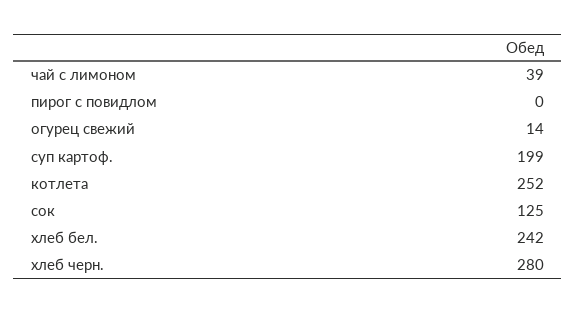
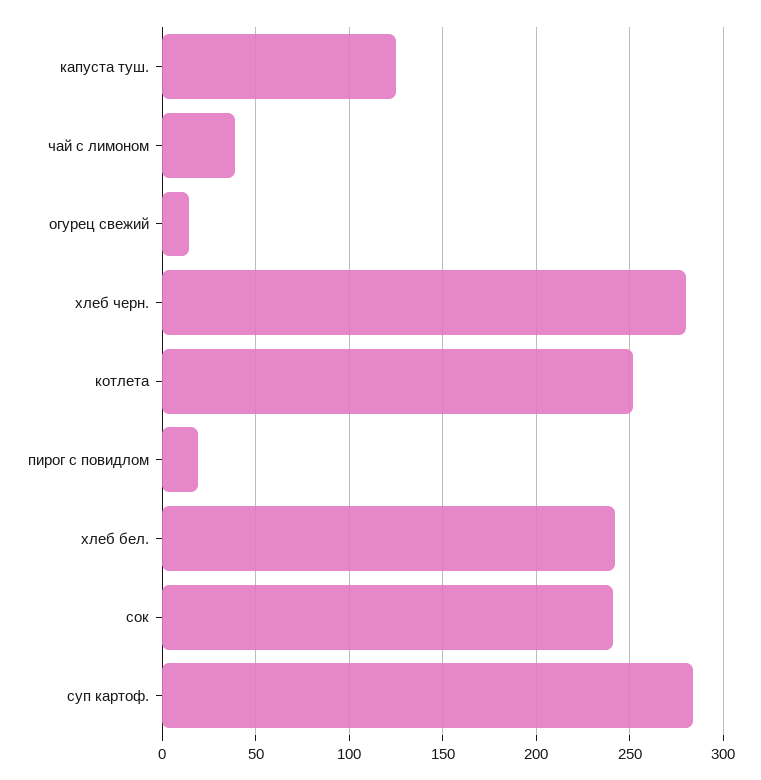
  {
    "чай с лимоном": 39,
-   "пирог с повидлом": 0,
+   "пирог с повидлом": 20,
    "огурец свежий": 14,
-   "суп картоф.": 199,
+   "суп картоф.": 285,
    "котлета": 252,
-   "сок": 125,
+   "сок": 240,
    "хлеб бел.": 242,
-   "хлеб черн.": 280
+   "хлеб черн.": 280,
+   "капуста туш.": 125
  }

